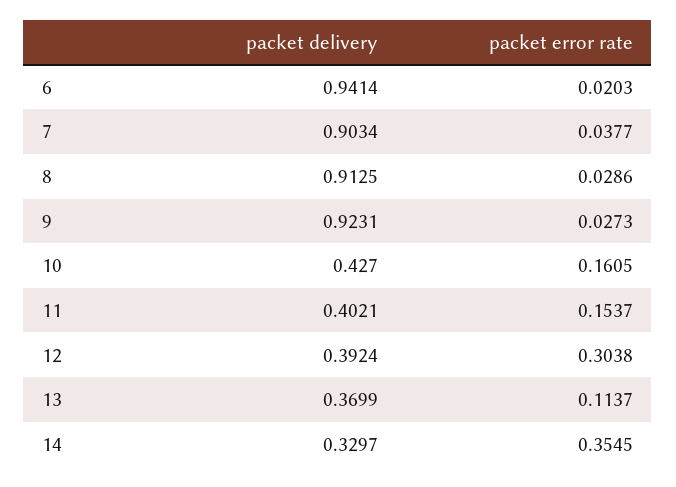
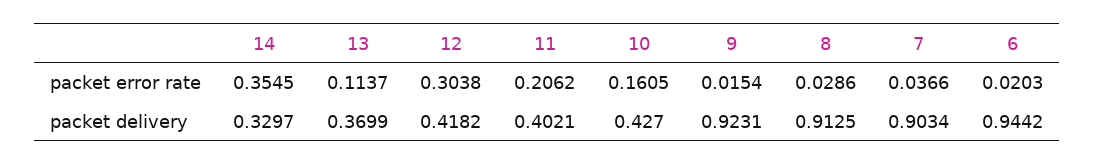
  {
    "packet delivery": {
-     "6": 0.9414,
+     "6": 0.9442,
      "7": 0.9034,
      "8": 0.9125,
      "9": 0.9231,
      "10": 0.427,
      "11": 0.4021,
-     "12": 0.3924,
+     "12": 0.4182,
      "13": 0.3699,
      "14": 0.3297
    },
    "packet error rate": {
      "6": 0.0203,
-     "7": 0.0377,
+     "7": 0.0366,
      "8": 0.0286,
-     "9": 0.0273,
+     "9": 0.0154,
      "10": 0.1605,
-     "11": 0.1537,
+     "11": 0.2062,
      "12": 0.3038,
      "13": 0.1137,
      "14": 0.3545
    }
  }

